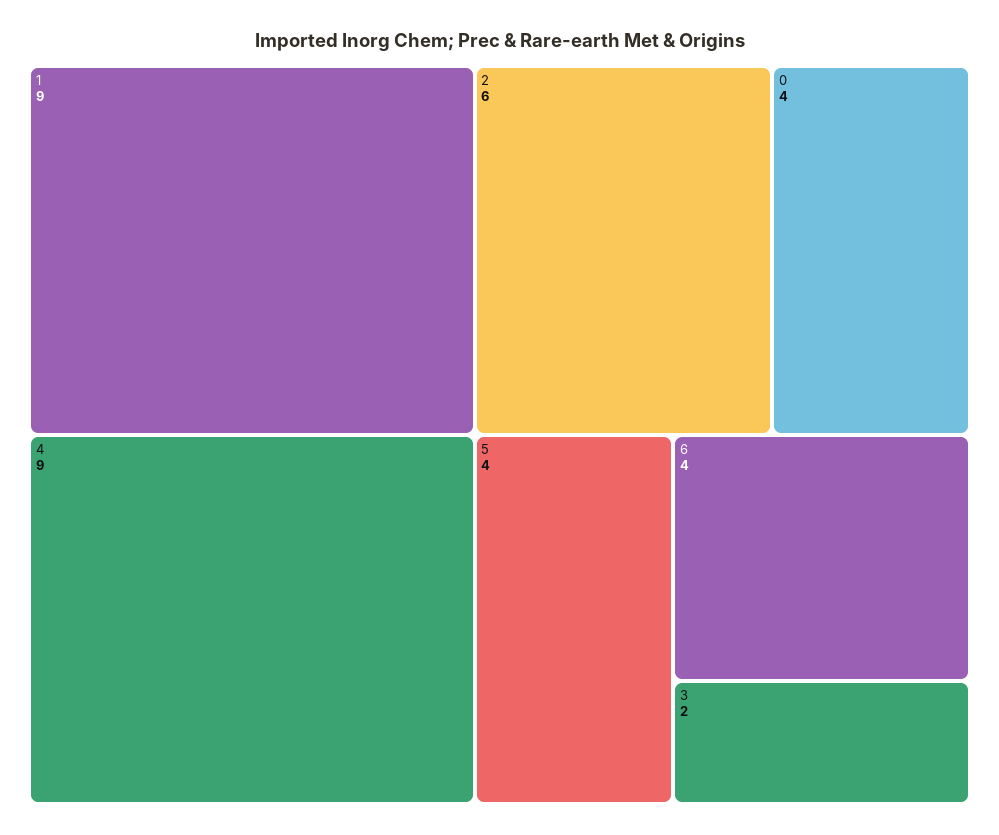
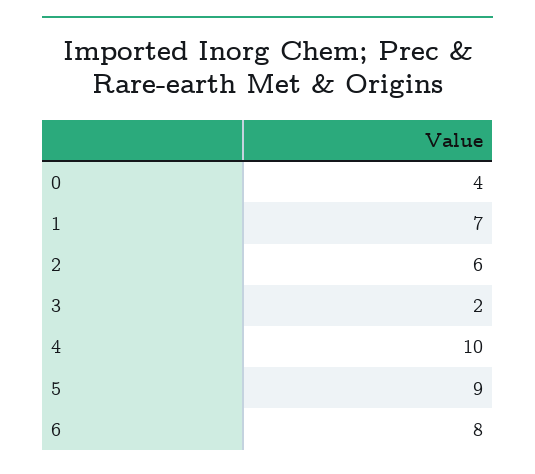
  {
-   "1": 9,
+   "1": 7,
-   "4": 9,
+   "4": 10,
    "2": 6,
    "0": 4,
-   "5": 4,
+   "5": 9,
-   "6": 4,
+   "6": 8,
    "3": 2
  }

